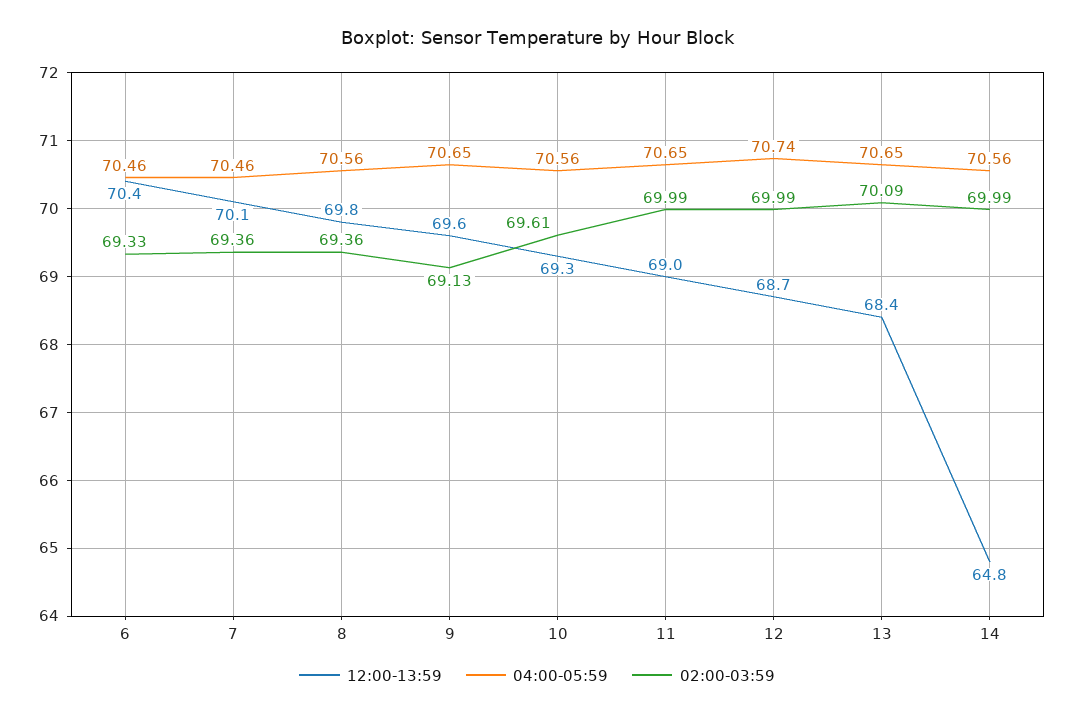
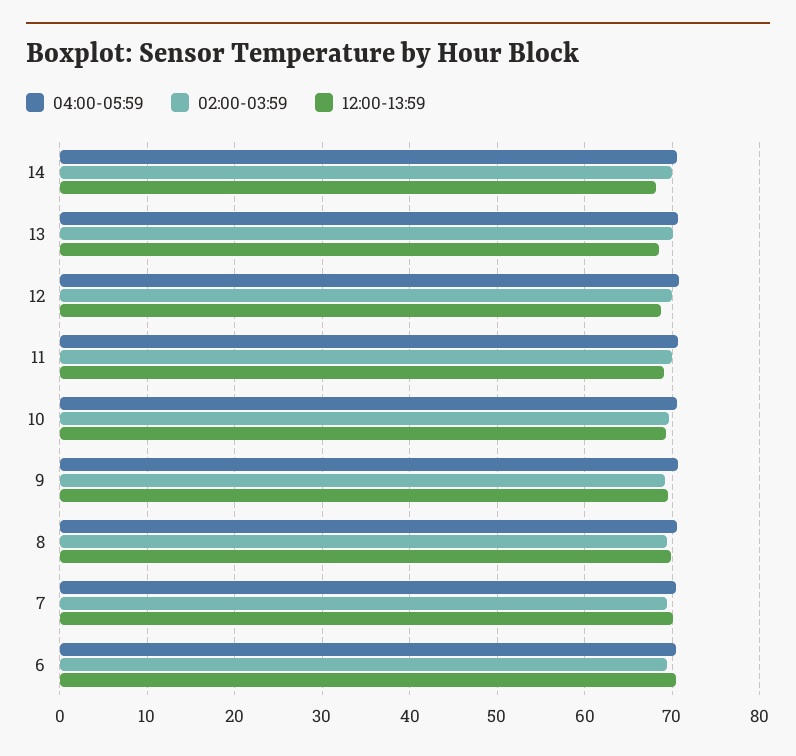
  {
    "12:00-13:59": {
      "6": 70.4,
      "7": 70.1,
      "8": 69.8,
      "9": 69.6,
      "10": 69.3,
      "11": 69,
      "12": 68.7,
      "13": 68.4,
-     "14": 64.8
+     "14": 68
    },
    "04:00-05:59": {
      "6": 70.46,
      "7": 70.46,
      "8": 70.56,
      "9": 70.65,
      "10": 70.56,
      "11": 70.65,
      "12": 70.74,
      "13": 70.65,
      "14": 70.56
    },
    "02:00-03:59": {
      "6": 69.33,
      "7": 69.36,
      "8": 69.36,
      "9": 69.13,
      "10": 69.61,
      "11": 69.99,
      "12": 69.99,
      "13": 70.09,
      "14": 69.99
    }
  }

